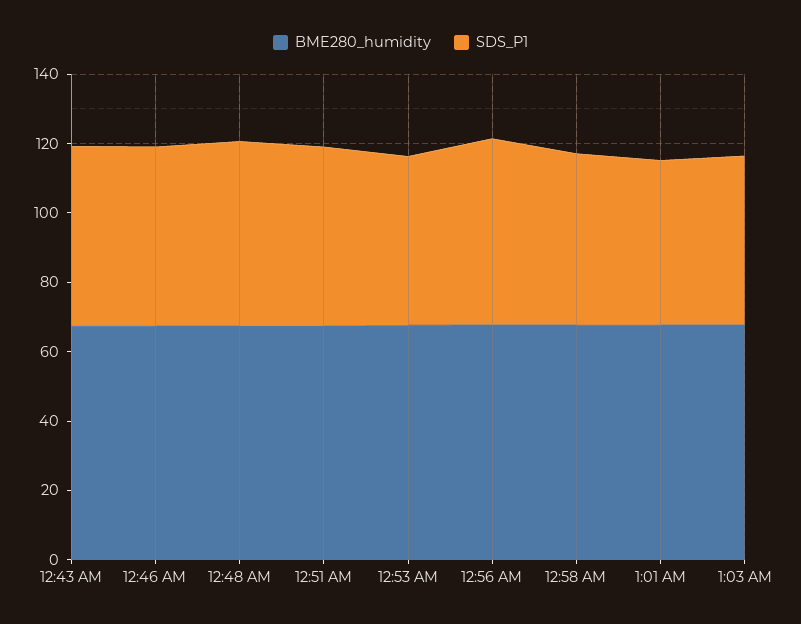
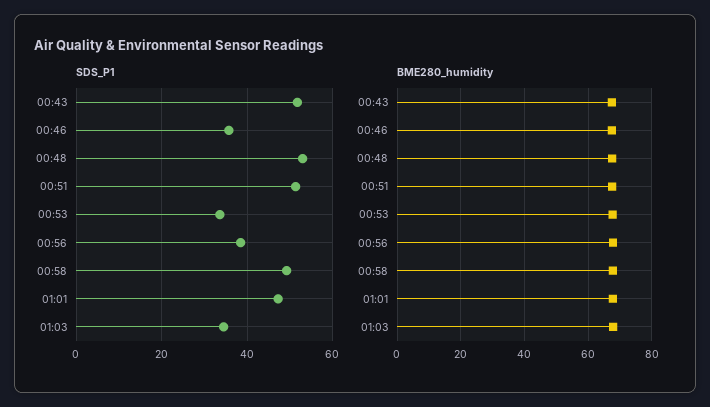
  {
    "BME280_humidity": {
      "12:43 AM": 68,
      "12:46 AM": 68,
      "12:48 AM": 68,
      "12:51 AM": 68,
      "12:53 AM": 68,
      "12:56 AM": 68,
      "12:58 AM": 68,
      "1:01 AM": 68,
      "1:03 AM": 68
    },
    "SDS_P1": {
      "12:43 AM": 52,
-     "12:46 AM": 50,
+     "12:46 AM": 36,
      "12:48 AM": 54,
      "12:51 AM": 52,
-     "12:53 AM": 50,
+     "12:53 AM": 34,
-     "12:56 AM": 55,
+     "12:56 AM": 38,
      "12:58 AM": 50,
      "1:01 AM": 48,
-     "1:03 AM": 50
+     "1:03 AM": 34
    }
  }

